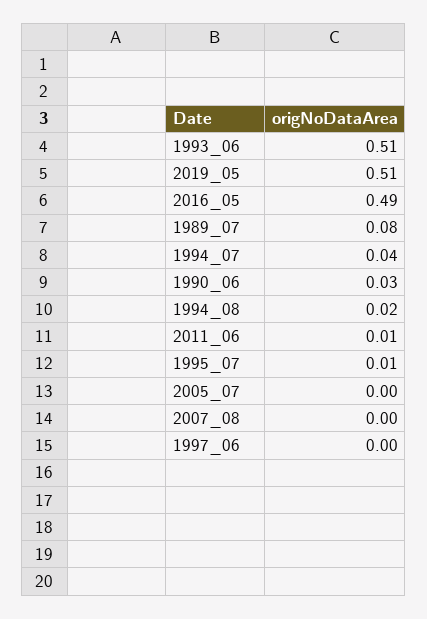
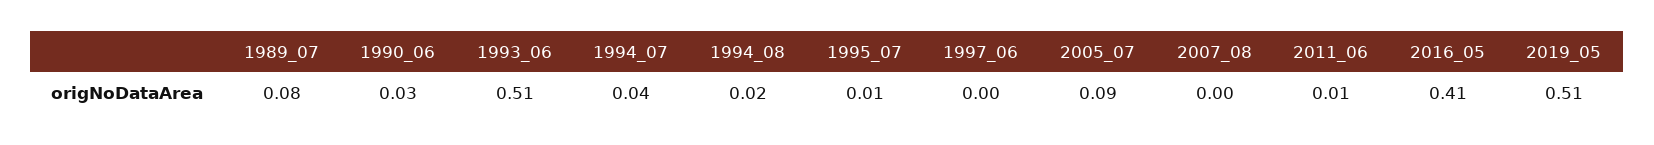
  {
    "1993_06": 0.51,
    "2019_05": 0.51,
-   "2016_05": 0.49,
+   "2016_05": 0.41,
    "1989_07": 0.08,
    "1994_07": 0.04,
    "1990_06": 0.03,
    "1994_08": 0.02,
    "2011_06": 0.01,
    "1995_07": 0.01,
-   "2005_07": 0,
+   "2005_07": 0.09,
    "2007_08": 0,
    "1997_06": 0
  }

